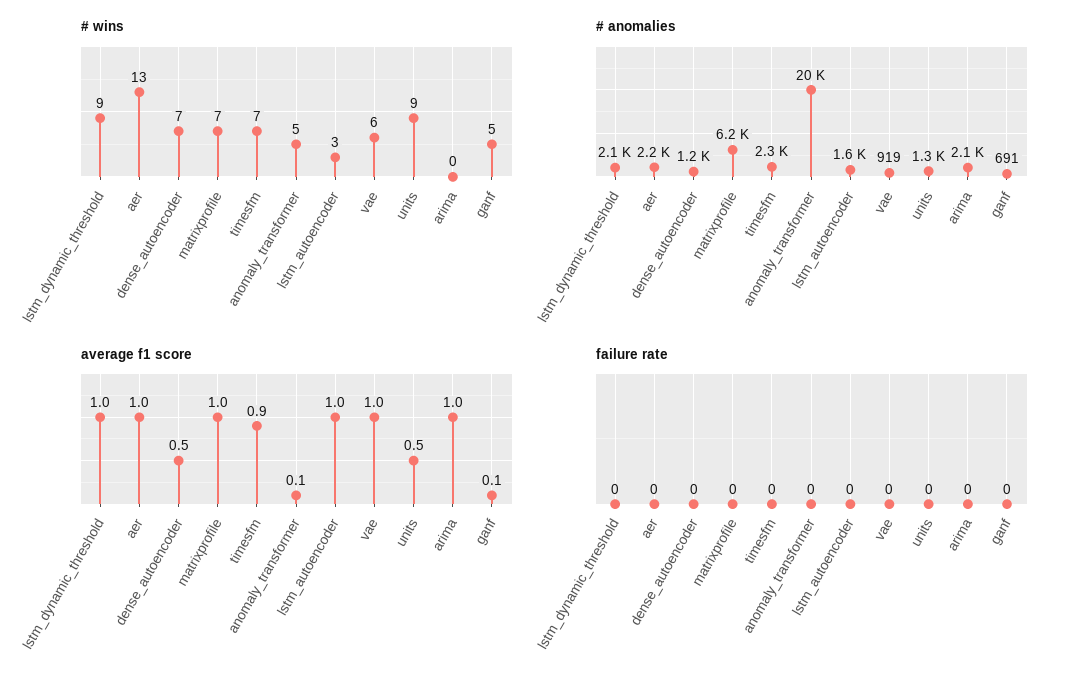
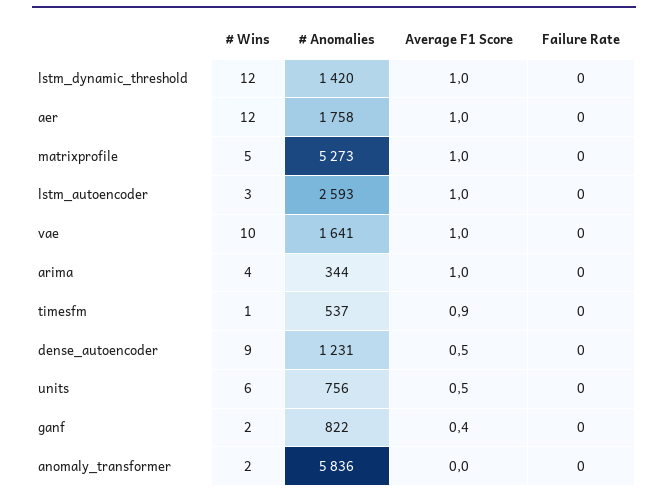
  {
    "# wins": {
-     "lstm_dynamic_threshold": 9,
+     "lstm_dynamic_threshold": 12,
-     "aer": 13,
+     "aer": 12,
-     "dense_autoencoder": 7,
+     "dense_autoencoder": 9,
-     "matrixprofile": 7,
+     "matrixprofile": 5,
-     "timesfm": 7,
+     "timesfm": 1,
-     "anomaly_transformer": 5,
+     "anomaly_transformer": 2,
      "lstm_autoencoder": 3,
-     "vae": 6,
+     "vae": 10,
-     "units": 9,
+     "units": 6,
-     "arima": 0,
+     "arima": 4,
-     "ganf": 5
+     "ganf": 2
    },
    "# anomalies": {
-     "lstm_dynamic_threshold": 2100,
+     "lstm_dynamic_threshold": 1420,
-     "aer": 2200,
+     "aer": 1758,
      "dense_autoencoder": 1231,
-     "matrixprofile": 6200,
+     "matrixprofile": 5273,
-     "timesfm": 2300,
+     "timesfm": 537,
-     "anomaly_transformer": 20000,
+     "anomaly_transformer": 5836,
-     "lstm_autoencoder": 1600,
+     "lstm_autoencoder": 2593,
-     "vae": 919,
+     "vae": 1641,
-     "units": 1300,
+     "units": 756,
-     "arima": 2100,
+     "arima": 344,
-     "ganf": 691
+     "ganf": 822
    },
    "average f1 score": {
      "lstm_dynamic_threshold": 1,
      "aer": 1,
      "dense_autoencoder": 0.5,
      "matrixprofile": 1,
      "timesfm": 0.9,
-     "anomaly_transformer": 0.1,
+     "anomaly_transformer": 0,
      "lstm_autoencoder": 1,
      "vae": 1,
      "units": 0.5,
      "arima": 1,
-     "ganf": 0.1
+     "ganf": 0.4
    },
    "failure rate": {
      "lstm_dynamic_threshold": 0,
      "aer": 0,
      "dense_autoencoder": 0,
      "matrixprofile": 0,
      "timesfm": 0,
      "anomaly_transformer": 0,
      "lstm_autoencoder": 0,
      "vae": 0,
      "units": 0,
      "arima": 0,
      "ganf": 0
    }
  }

